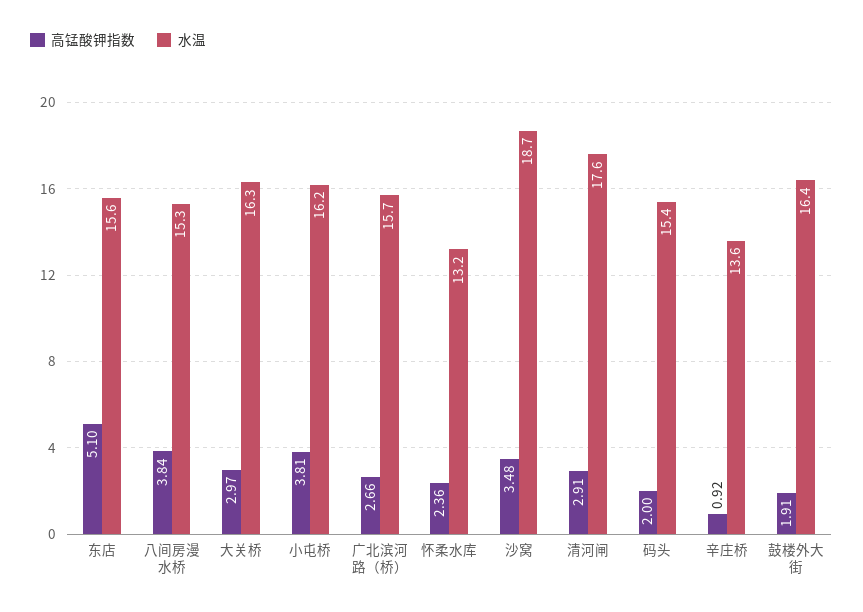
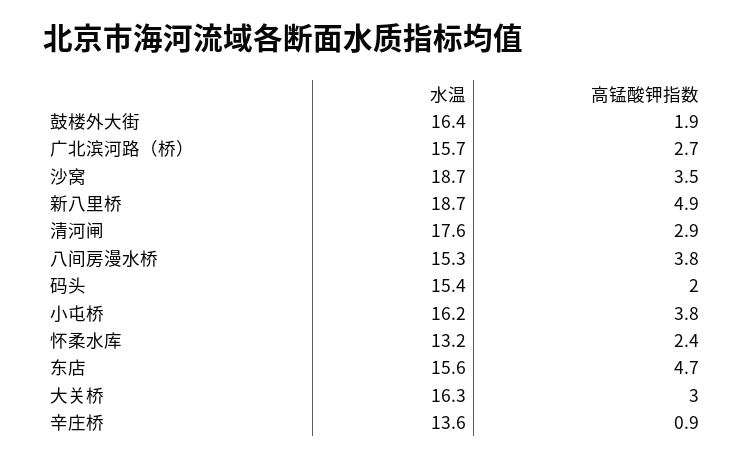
  {
    "高锰酸钾指数": {
-     "东店": 5.1,
+     "东店": 4.7,
      "八间房漫水桥": 3.84,
      "大关桥": 2.97,
      "小屯桥": 3.81,
      "广北滨河路（桥）": 2.66,
      "怀柔水库": 2.36,
      "沙窝": 3.48,
      "清河闸": 2.91,
      "码头": 2,
      "辛庄桥": 0.92,
-     "鼓楼外大街": 1.91
+     "鼓楼外大街": 1.91,
+     "新八里桥": 4.9
    },
    "水温": {
      "东店": 15.6,
      "八间房漫水桥": 15.3,
      "大关桥": 16.3,
      "小屯桥": 16.2,
      "广北滨河路（桥）": 15.7,
      "怀柔水库": 13.2,
      "沙窝": 18.7,
      "清河闸": 17.6,
      "码头": 15.4,
      "辛庄桥": 13.6,
-     "鼓楼外大街": 16.4
+     "鼓楼外大街": 16.4,
+     "新八里桥": 18.7
    }
  }

